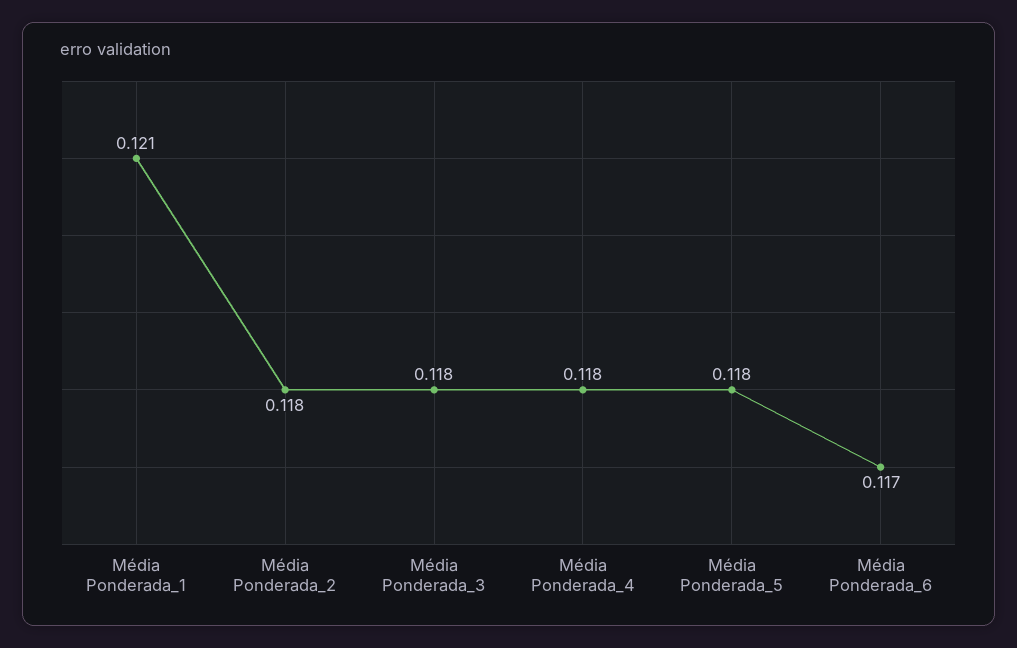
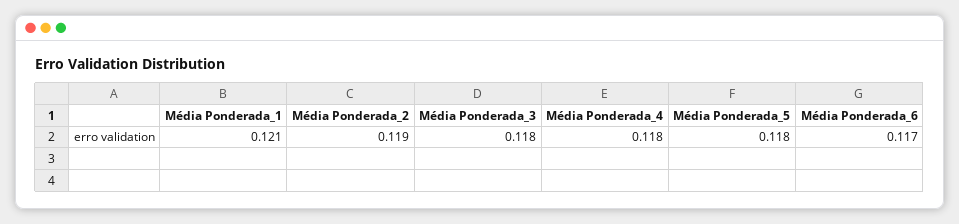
  {
    "Média Ponderada_1": 0.121,
-   "Média Ponderada_2": 0.118,
+   "Média Ponderada_2": 0.119,
    "Média Ponderada_3": 0.118,
    "Média Ponderada_4": 0.118,
    "Média Ponderada_5": 0.118,
    "Média Ponderada_6": 0.117
  }

